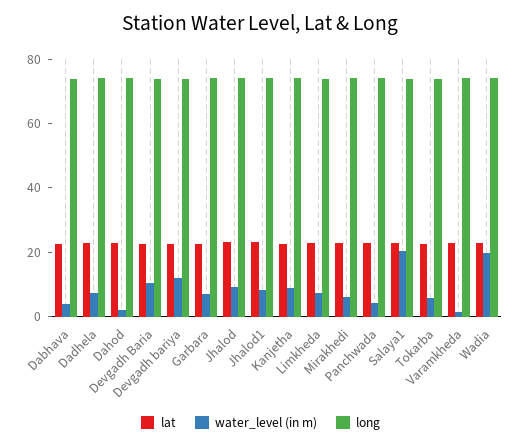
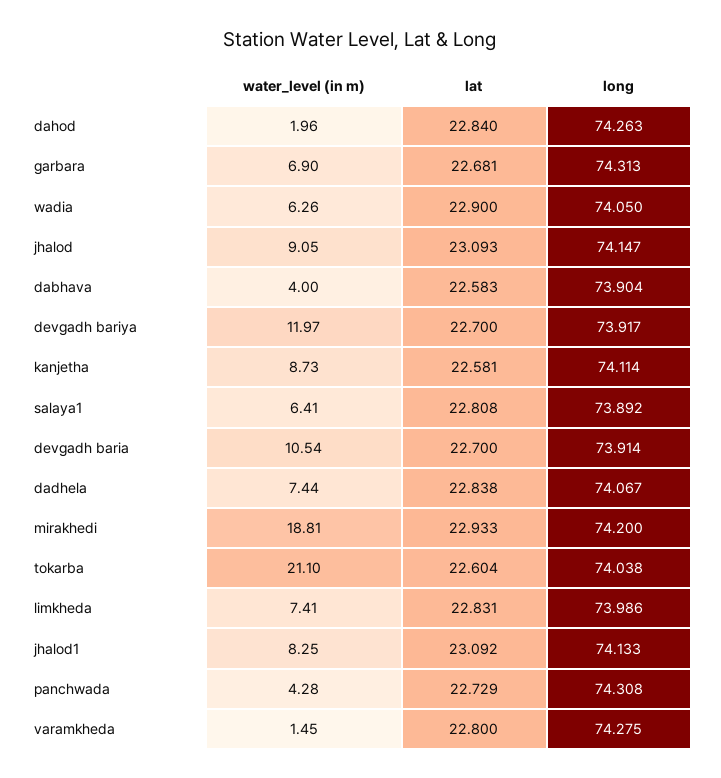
  {
    "lat": {
      "Dabhava": 22.583,
      "Dadhela": 22.838,
      "Dahod": 22.84,
      "Devgadh Baria": 22.7,
      "Devgadh bariya": 22.7,
      "Garbara": 22.681,
      "Jhalod": 23.093,
      "Jhalod1": 23.092,
      "Kanjetha": 22.581,
      "Limkheda": 22.831,
      "Mirakhedi": 22.933,
      "Panchwada": 22.729,
      "Salaya1": 22.808,
      "Tokarba": 22.604,
      "Varamkheda": 22.8,
      "Wadia": 22.9
    },
    "water_level (in m)": {
      "Dabhava": 4,
      "Dadhela": 7.44,
      "Dahod": 1.96,
      "Devgadh Baria": 10.54,
      "Devgadh bariya": 11.97,
      "Garbara": 6.9,
      "Jhalod": 9.05,
      "Jhalod1": 8.25,
      "Kanjetha": 8.73,
      "Limkheda": 7.41,
-     "Mirakhedi": 5,
+     "Mirakhedi": 18.81,
      "Panchwada": 4.28,
-     "Salaya1": 20,
+     "Salaya1": 6.41,
-     "Tokarba": 5,
+     "Tokarba": 21.1,
      "Varamkheda": 1.45,
-     "Wadia": 20
+     "Wadia": 6.26
    },
    "long": {
      "Dabhava": 73.904,
      "Dadhela": 74.067,
      "Dahod": 74.263,
      "Devgadh Baria": 73.914,
      "Devgadh bariya": 73.917,
      "Garbara": 74.313,
      "Jhalod": 74.147,
      "Jhalod1": 74.133,
      "Kanjetha": 74.114,
      "Limkheda": 73.986,
      "Mirakhedi": 74.2,
      "Panchwada": 74.308,
      "Salaya1": 73.892,
      "Tokarba": 74.038,
      "Varamkheda": 74.275,
      "Wadia": 74.05
    }
  }

